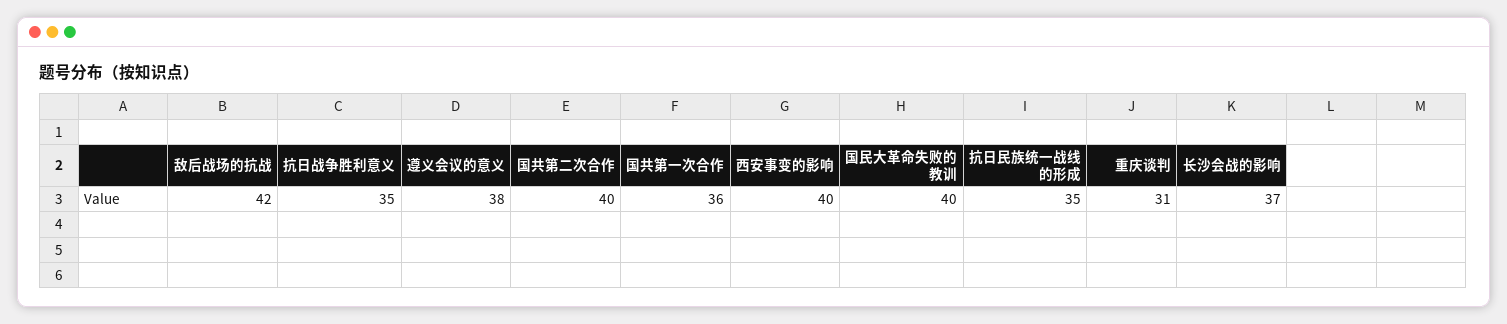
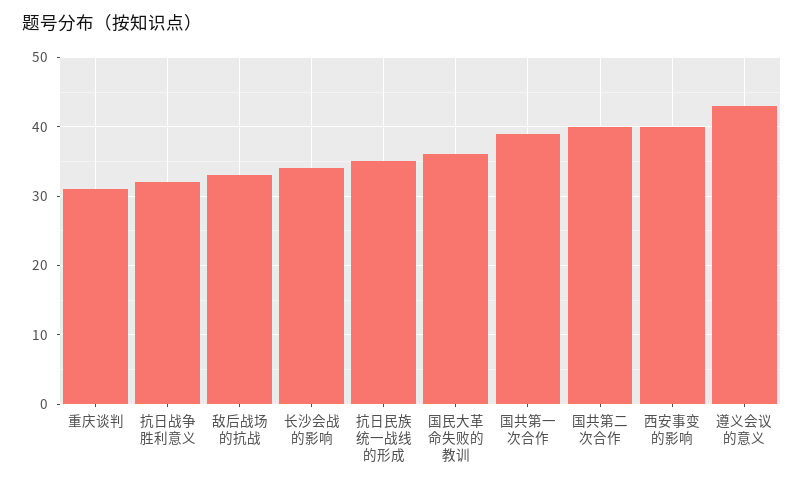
  {
-   "敌后战场的抗战": 42,
+   "敌后战场的抗战": 33,
-   "抗日战争胜利意义": 35,
+   "抗日战争胜利意义": 32,
-   "遵义会议的意义": 38,
+   "遵义会议的意义": 43,
    "国共第二次合作": 40,
-   "国共第一次合作": 36,
+   "国共第一次合作": 39,
    "西安事变的影响": 40,
-   "国民大革命失败的教训": 40,
+   "国民大革命失败的教训": 36,
    "抗日民族统一战线的形成": 35,
    "重庆谈判": 31,
-   "长沙会战的影响": 37
+   "长沙会战的影响": 34
  }

